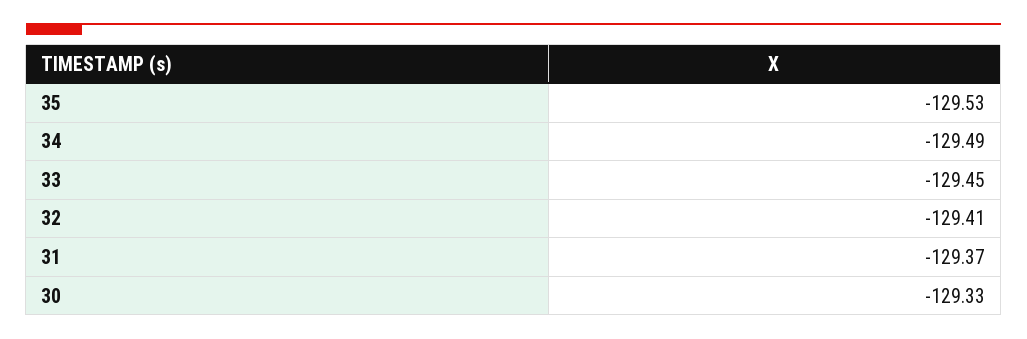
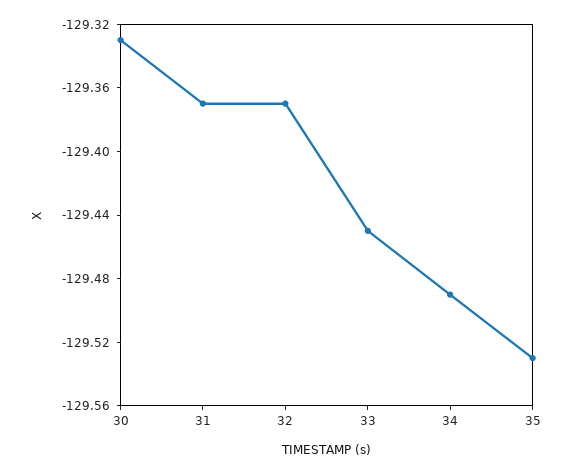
  {
    "35": -129.53,
    "34": -129.49,
    "33": -129.45,
-   "32": -129.41,
+   "32": -129.37,
    "31": -129.37,
    "30": -129.33
  }

